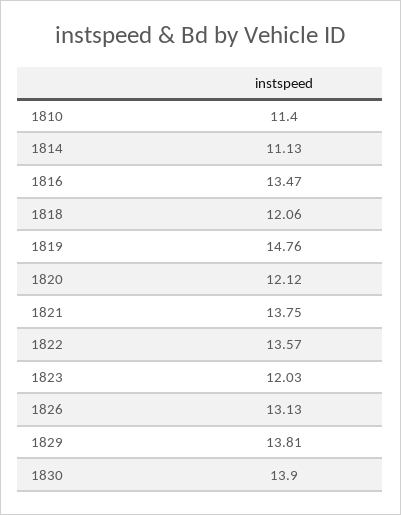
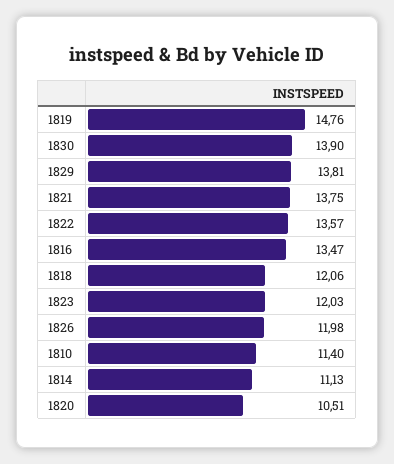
  {
    "1810": 11.4,
    "1814": 11.13,
    "1816": 13.47,
    "1818": 12.06,
    "1819": 14.76,
-   "1820": 12.12,
+   "1820": 10.51,
    "1821": 13.75,
    "1822": 13.57,
    "1823": 12.03,
-   "1826": 13.13,
+   "1826": 11.98,
    "1829": 13.81,
    "1830": 13.9
  }

